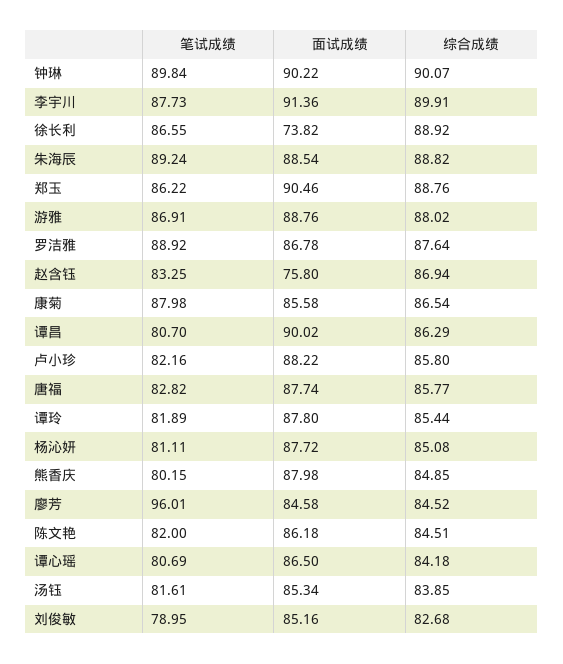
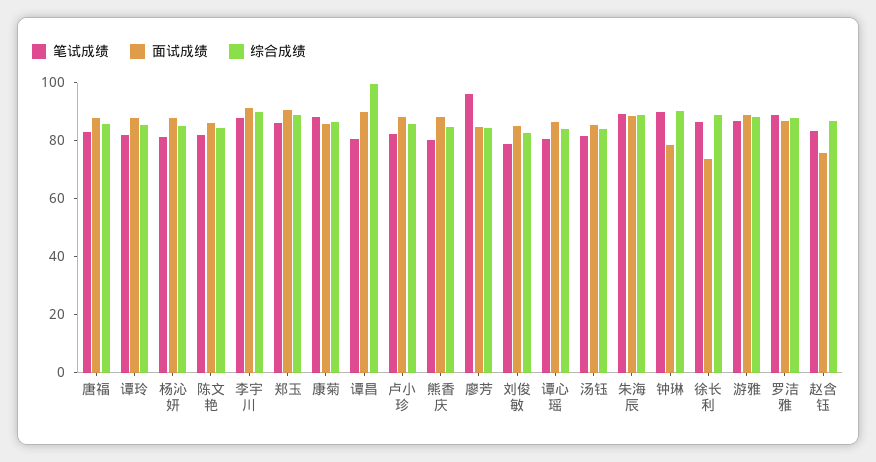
  {
    "笔试成绩": {
      "钟琳": 89.84,
      "李宇川": 87.73,
      "徐长利": 86.55,
      "朱海辰": 89.24,
      "郑玉": 86.22,
      "游雅": 86.91,
      "罗洁雅": 88.92,
      "赵含钰": 83.25,
      "康菊": 87.98,
      "谭昌": 80.7,
      "卢小珍": 82.16,
      "唐福": 82.82,
      "谭玲": 81.89,
      "杨沁妍": 81.11,
      "熊香庆": 80.15,
      "廖芳": 96.01,
      "陈文艳": 82,
      "谭心瑶": 80.69,
      "汤钰": 81.61,
      "刘俊敏": 78.95
    },
    "面试成绩": {
-     "钟琳": 90.22,
+     "钟琳": 80,
      "李宇川": 91.36,
      "徐长利": 73.82,
      "朱海辰": 88.54,
      "郑玉": 90.46,
      "游雅": 88.76,
      "罗洁雅": 86.78,
      "赵含钰": 75.8,
      "康菊": 85.58,
      "谭昌": 90.02,
      "卢小珍": 88.22,
      "唐福": 87.74,
      "谭玲": 87.8,
      "杨沁妍": 87.72,
      "熊香庆": 87.98,
      "廖芳": 84.58,
      "陈文艳": 86.18,
      "谭心瑶": 86.5,
      "汤钰": 85.34,
      "刘俊敏": 85.16
    },
    "综合成绩": {
      "钟琳": 90.07,
      "李宇川": 89.91,
      "徐长利": 88.92,
      "朱海辰": 88.82,
      "郑玉": 88.76,
      "游雅": 88.02,
      "罗洁雅": 87.64,
      "赵含钰": 86.94,
      "康菊": 86.54,
-     "谭昌": 86.29,
+     "谭昌": 100,
      "卢小珍": 85.8,
      "唐福": 85.77,
      "谭玲": 85.44,
      "杨沁妍": 85.08,
      "熊香庆": 84.85,
      "廖芳": 84.52,
      "陈文艳": 84.51,
      "谭心瑶": 84.18,
      "汤钰": 83.85,
      "刘俊敏": 82.68
    }
  }

